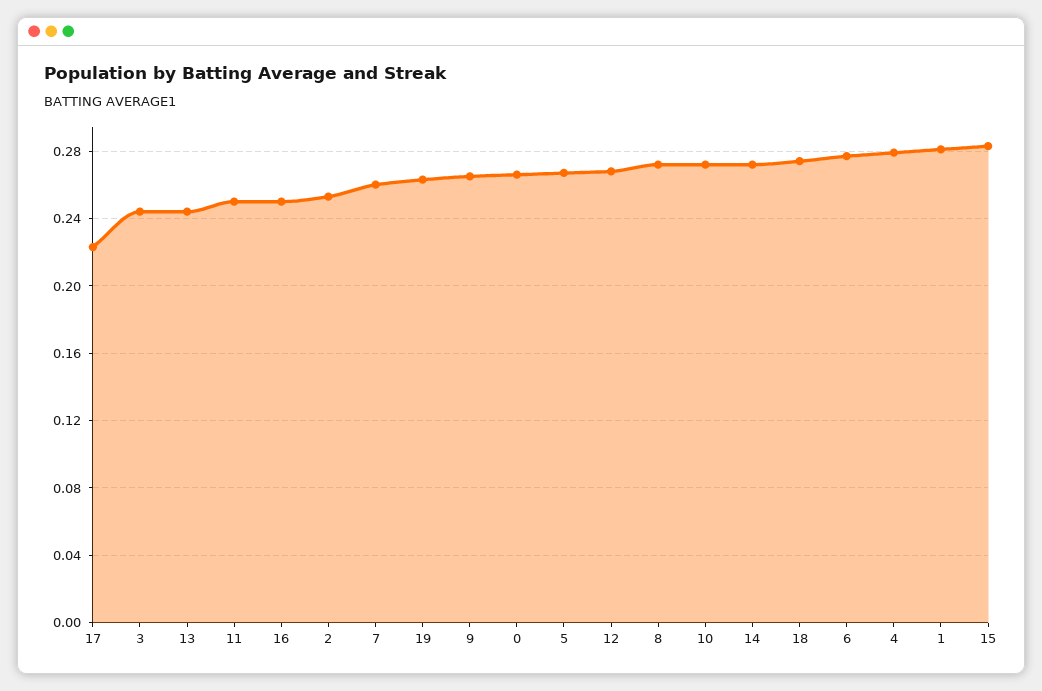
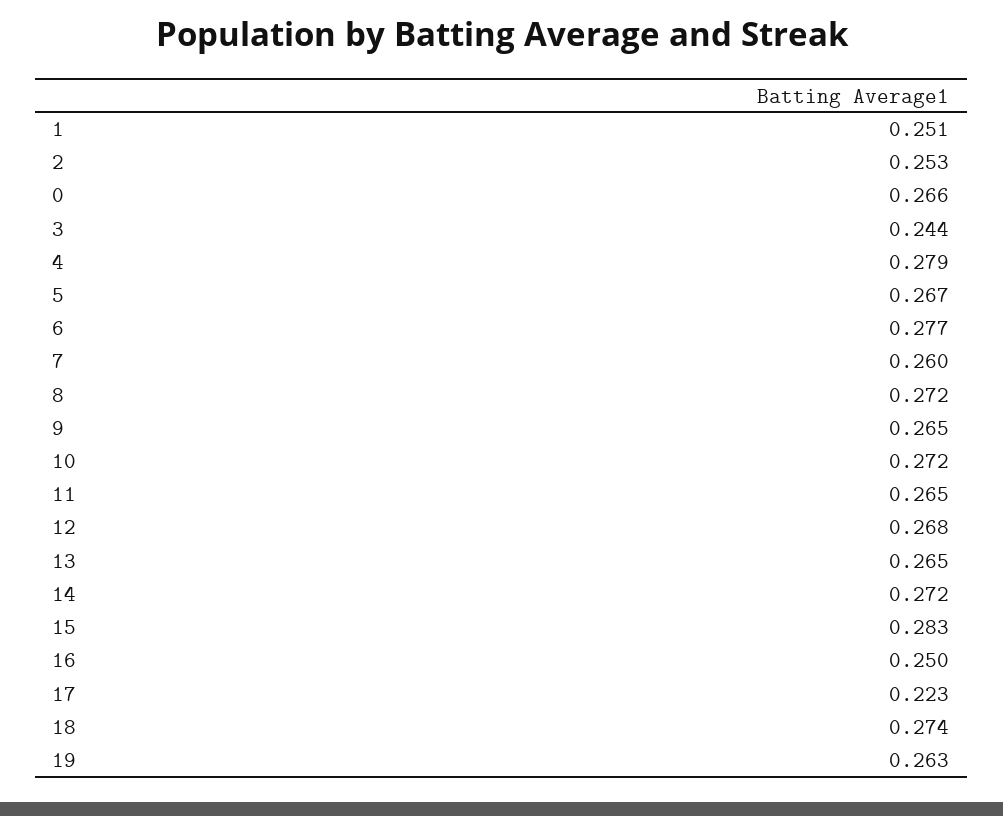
  {
    "17": 0.223,
    "3": 0.244,
-   "13": 0.245,
+   "13": 0.265,
-   "11": 0.25,
+   "11": 0.265,
    "16": 0.25,
    "2": 0.253,
    "7": 0.26,
    "19": 0.263,
    "9": 0.265,
    "0": 0.266,
    "5": 0.267,
    "12": 0.268,
    "8": 0.272,
    "10": 0.272,
    "14": 0.272,
    "18": 0.274,
    "6": 0.277,
    "4": 0.279,
-   "1": 0.28,
+   "1": 0.251,
    "15": 0.283
  }

